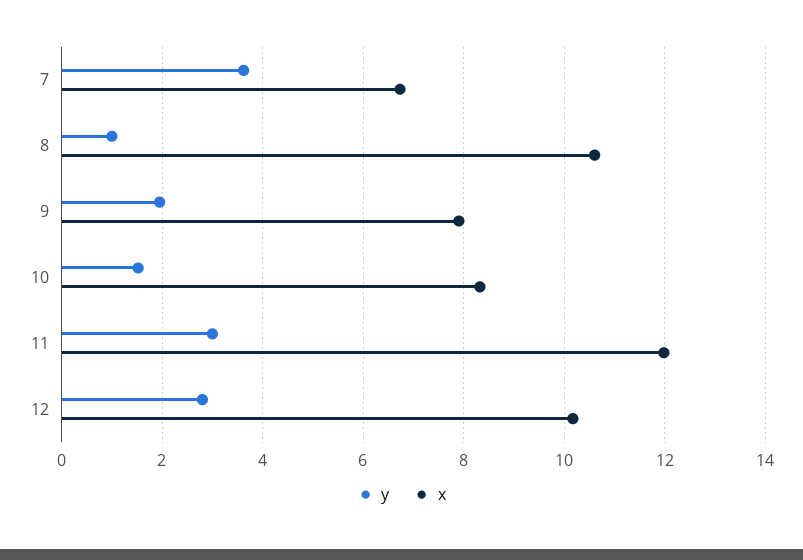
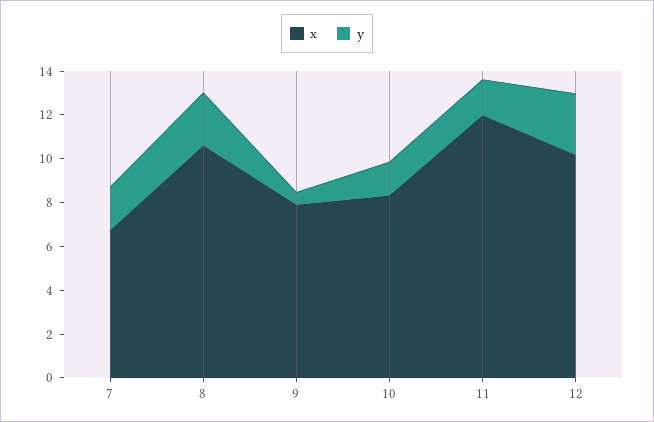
  {
    "y": {
-     "7": 3.6,
+     "7": 2,
-     "8": 1,
+     "8": 2.5,
-     "9": 2,
+     "9": 0.5,
      "10": 1.6,
-     "11": 3,
+     "11": 1.5,
      "12": 2.8
    },
    "x": {
      "7": 6.8,
      "8": 10.6,
      "9": 8,
      "10": 8.4,
      "11": 12,
      "12": 10.2
    }
  }

